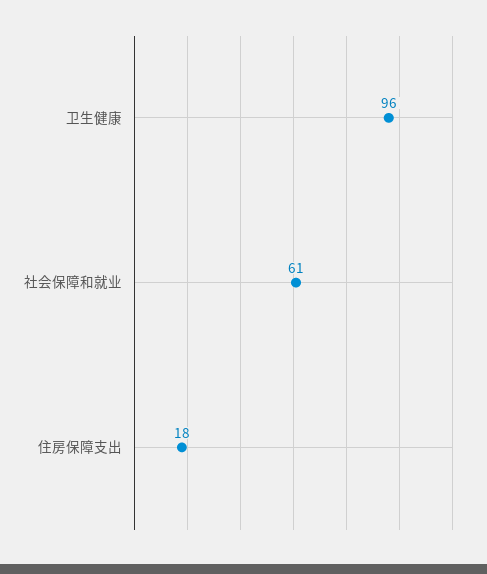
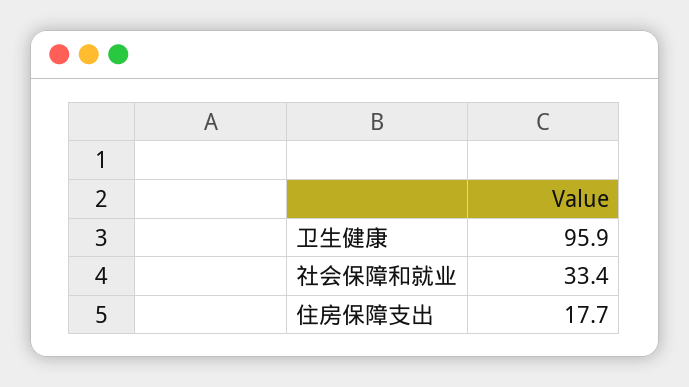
  {
    "卫生健康": 95.9,
-   "社会保障和就业": 61,
+   "社会保障和就业": 33.4,
    "住房保障支出": 17.7
  }

